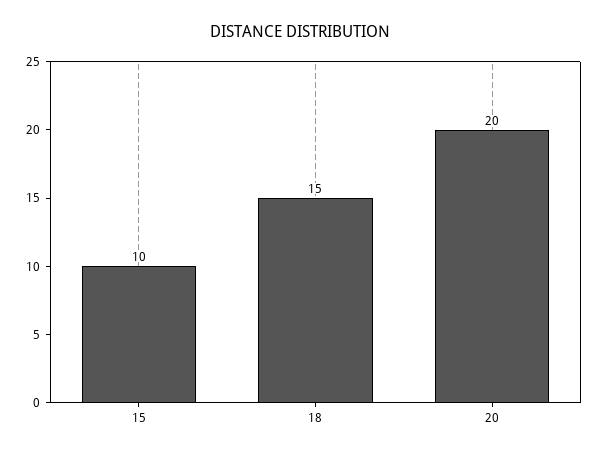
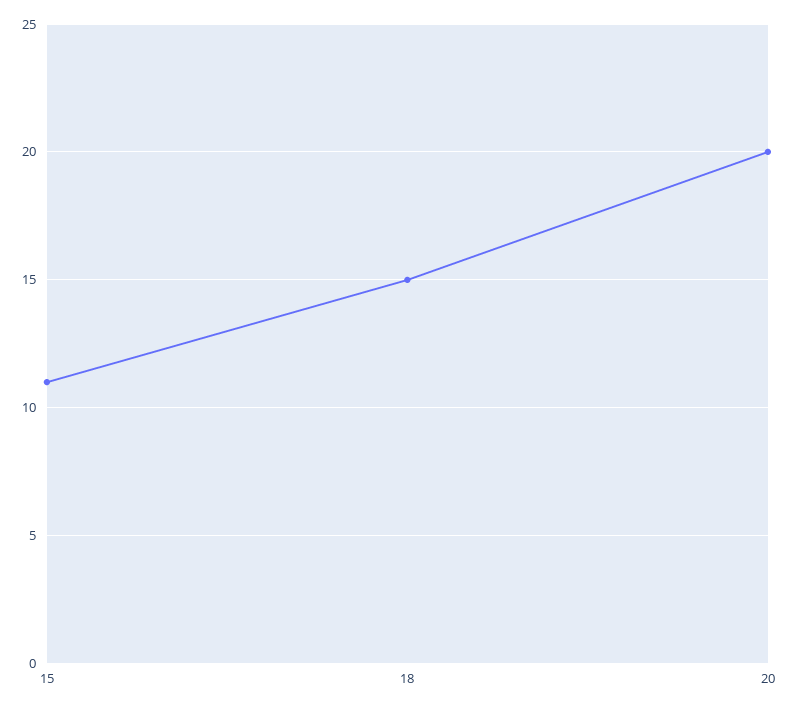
  {
-   "15": 10,
+   "15": 11,
    "18": 15,
    "20": 20
  }

